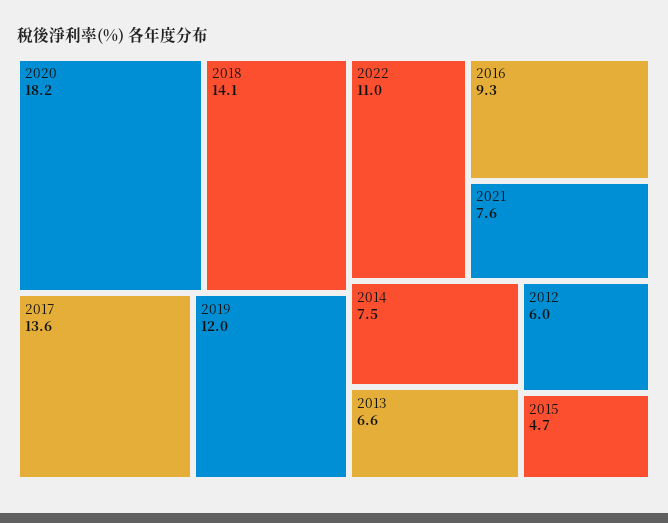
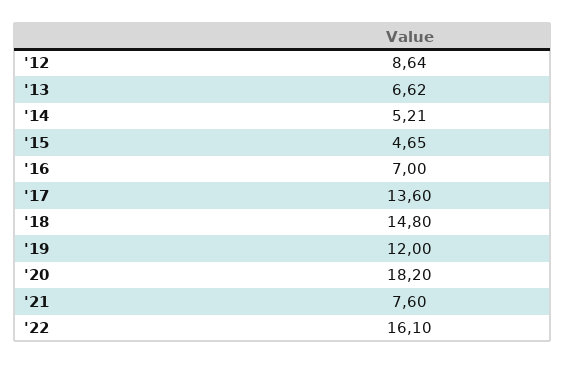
  {
    "2020": 18.2,
-   "2018": 14.1,
+   "2018": 14.8,
    "2017": 13.6,
    "2019": 12,
-   "2022": 11,
+   "2022": 16.1,
-   "2016": 9.3,
+   "2016": 7,
    "2021": 7.6,
-   "2014": 7.5,
+   "2014": 5.21,
    "2013": 6.62,
-   "2012": 6,
+   "2012": 8.64,
    "2015": 4.65
  }

